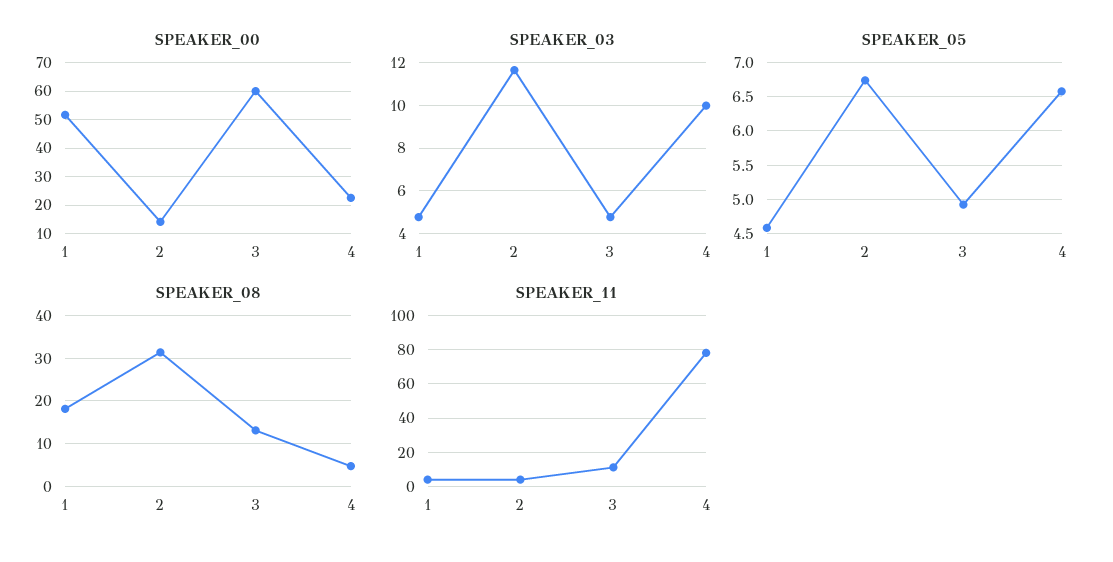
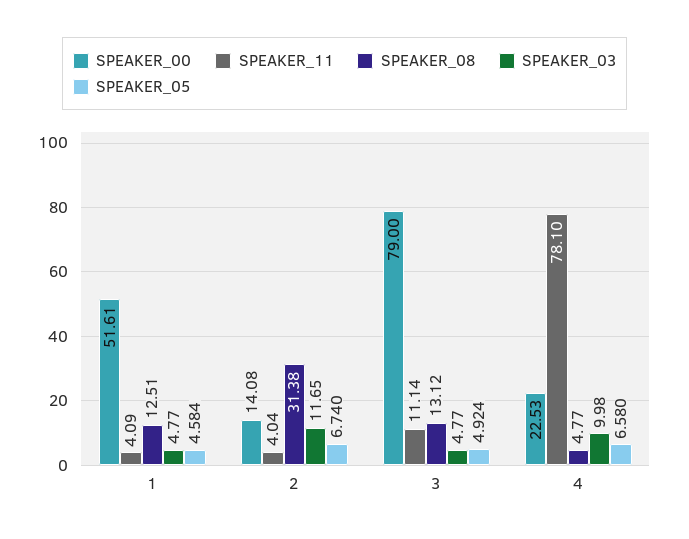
  {
    "SPEAKER_00": {
      "1": 51.61,
      "2": 14.08,
-     "3": 60,
+     "3": 79,
      "4": 22.53
    },
    "SPEAKER_03": {
      "1": 4.77,
      "2": 11.65,
      "3": 4.77,
      "4": 9.98
    },
    "SPEAKER_05": {
      "1": 4.584,
      "2": 6.74,
      "3": 4.924,
      "4": 6.58
    },
    "SPEAKER_08": {
-     "1": 18,
+     "1": 12.51,
      "2": 31.38,
      "3": 13.12,
      "4": 4.77
    },
    "SPEAKER_11": {
      "1": 4.09,
      "2": 4.04,
      "3": 11.14,
      "4": 78.1
    }
  }

